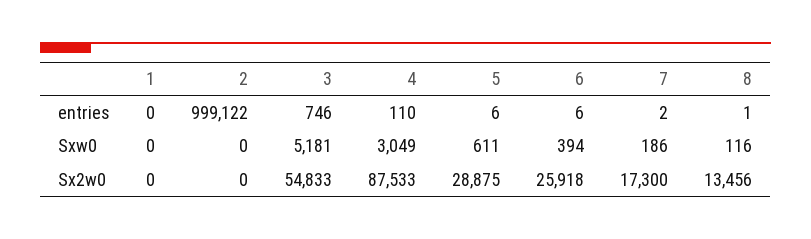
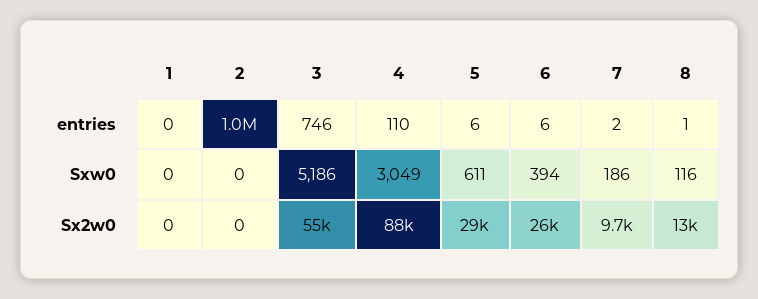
  {
    "1": {
      "entries": 0,
      "Sxw0": 0,
      "Sx2w0": 0
    },
    "2": {
      "entries": 999122,
      "Sxw0": 0,
      "Sx2w0": 0
    },
    "3": {
      "entries": 746,
-     "Sxw0": 5181,
+     "Sxw0": 5186,
      "Sx2w0": 54833
    },
    "4": {
      "entries": 110,
      "Sxw0": 3049,
      "Sx2w0": 87533
    },
    "5": {
      "entries": 6,
      "Sxw0": 611,
      "Sx2w0": 28875
    },
    "6": {
      "entries": 6,
      "Sxw0": 394,
      "Sx2w0": 25918
    },
    "7": {
      "entries": 2,
      "Sxw0": 186,
-     "Sx2w0": 17300
+     "Sx2w0": 9700
    },
    "8": {
      "entries": 1,
      "Sxw0": 116,
      "Sx2w0": 13456
    }
  }

